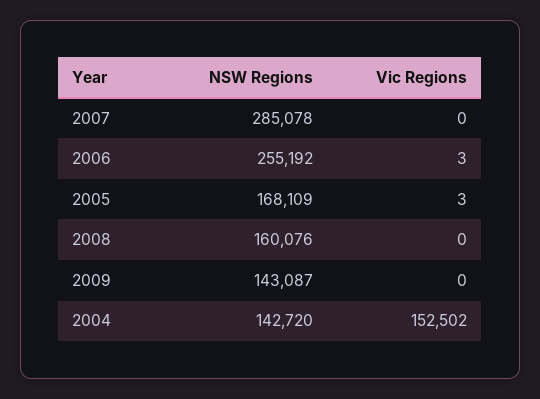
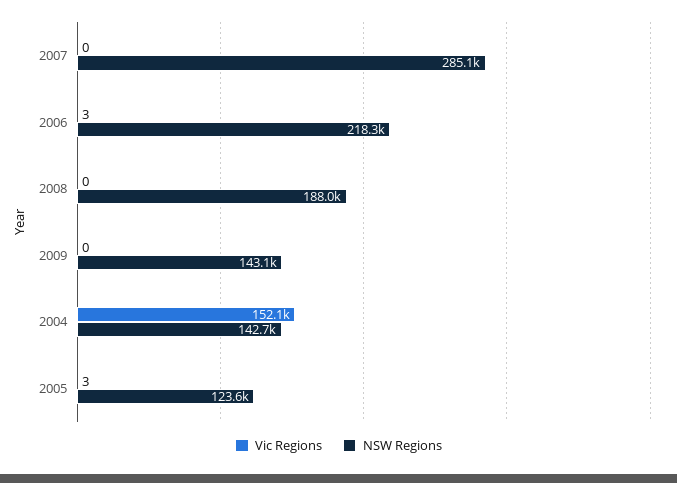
  {
    "NSW Regions": {
      "2007": 285078,
-     "2006": 255192,
+     "2006": 218300,
-     "2005": 168109,
+     "2005": 123600,
-     "2008": 160076,
+     "2008": 188000,
      "2009": 143087,
      "2004": 142720
    },
    "Vic Regions": {
      "2007": 0,
      "2006": 3,
      "2005": 3,
      "2008": 0,
      "2009": 0,
-     "2004": 152502
+     "2004": 152100
    }
  }

